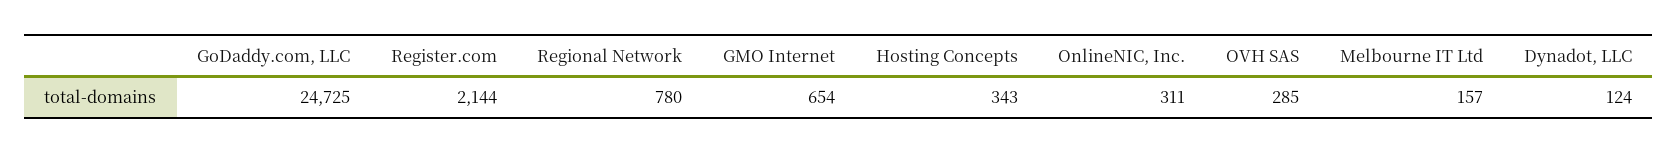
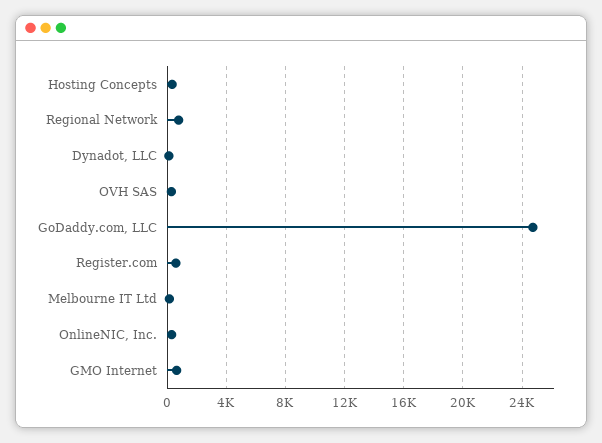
  {
    "GoDaddy.com, LLC": 24725,
-   "Register.com": 2144,
+   "Register.com": 500,
    "Regional Network": 780,
    "GMO Internet": 654,
    "Hosting Concepts": 343,
    "OnlineNIC, Inc.": 311,
    "OVH SAS": 285,
    "Melbourne IT Ltd": 157,
    "Dynadot, LLC": 124
  }

